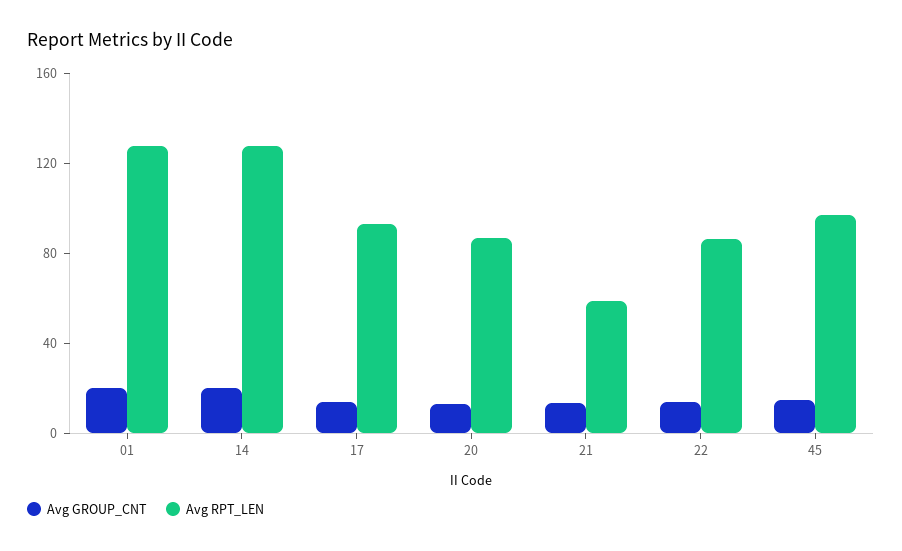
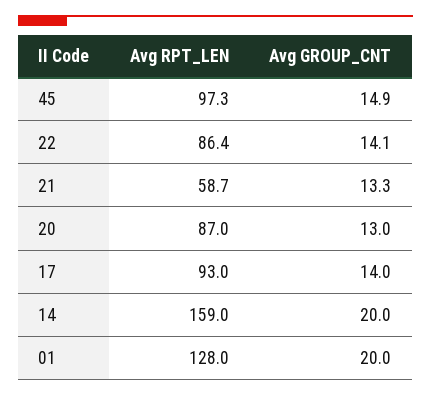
  {
    "Avg GROUP_CNT": {
      "01": 20,
      "14": 20,
      "17": 14,
      "20": 13,
      "21": 13.3,
      "22": 14.1,
      "45": 14.9
    },
    "Avg RPT_LEN": {
      "01": 128,
-     "14": 130,
+     "14": 159,
      "17": 93,
      "20": 87,
      "21": 58.7,
      "22": 86.4,
      "45": 97.3
    }
  }

